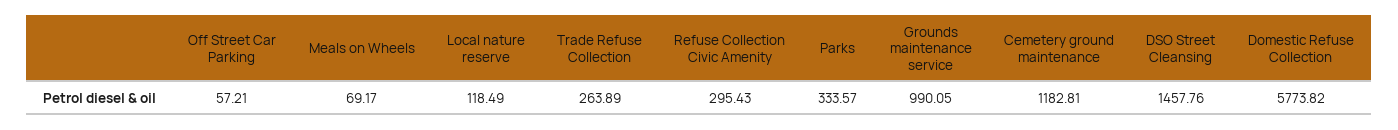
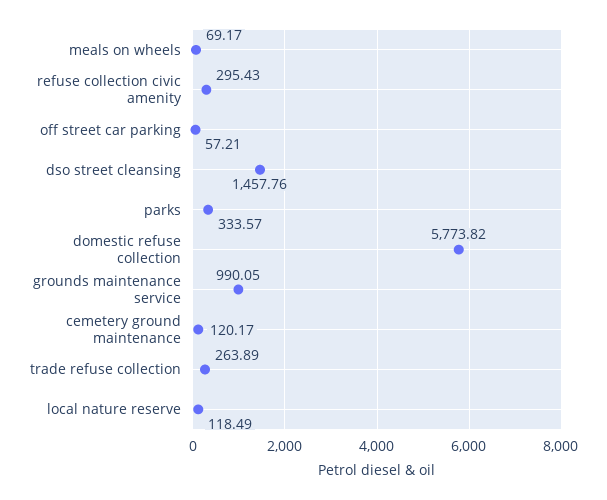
  {
    "Off Street Car Parking": 57.21,
    "Meals on Wheels": 69.17,
    "Local nature reserve": 118.49,
    "Trade Refuse Collection": 263.89,
    "Refuse Collection Civic Amenity": 295.43,
    "Parks": 333.57,
    "Grounds maintenance service": 990.05,
-   "Cemetery ground maintenance": 1182.81,
+   "Cemetery ground maintenance": 120.17,
    "DSO Street Cleansing": 1457.76,
    "Domestic Refuse Collection": 5773.82
  }

